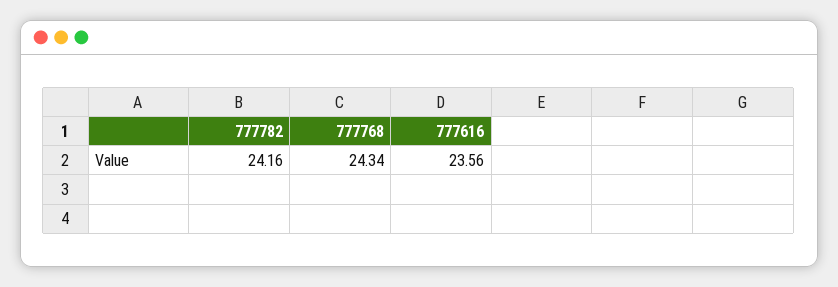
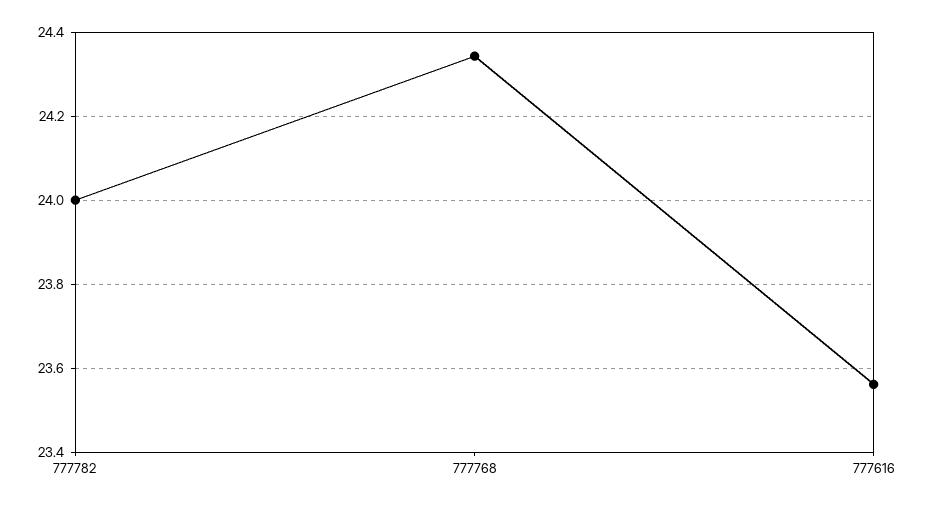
  {
-   "777782": 24.16,
+   "777782": 24,
    "777768": 24.34,
    "777616": 23.56
  }

